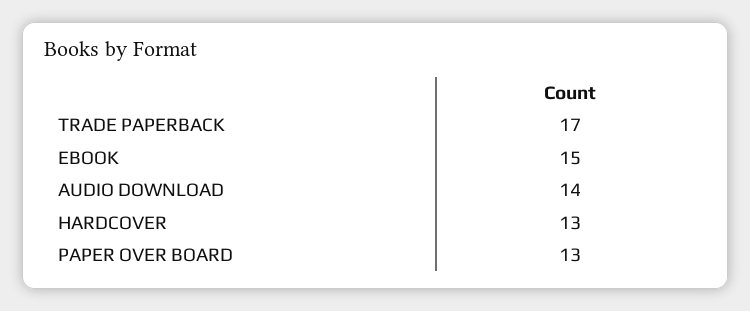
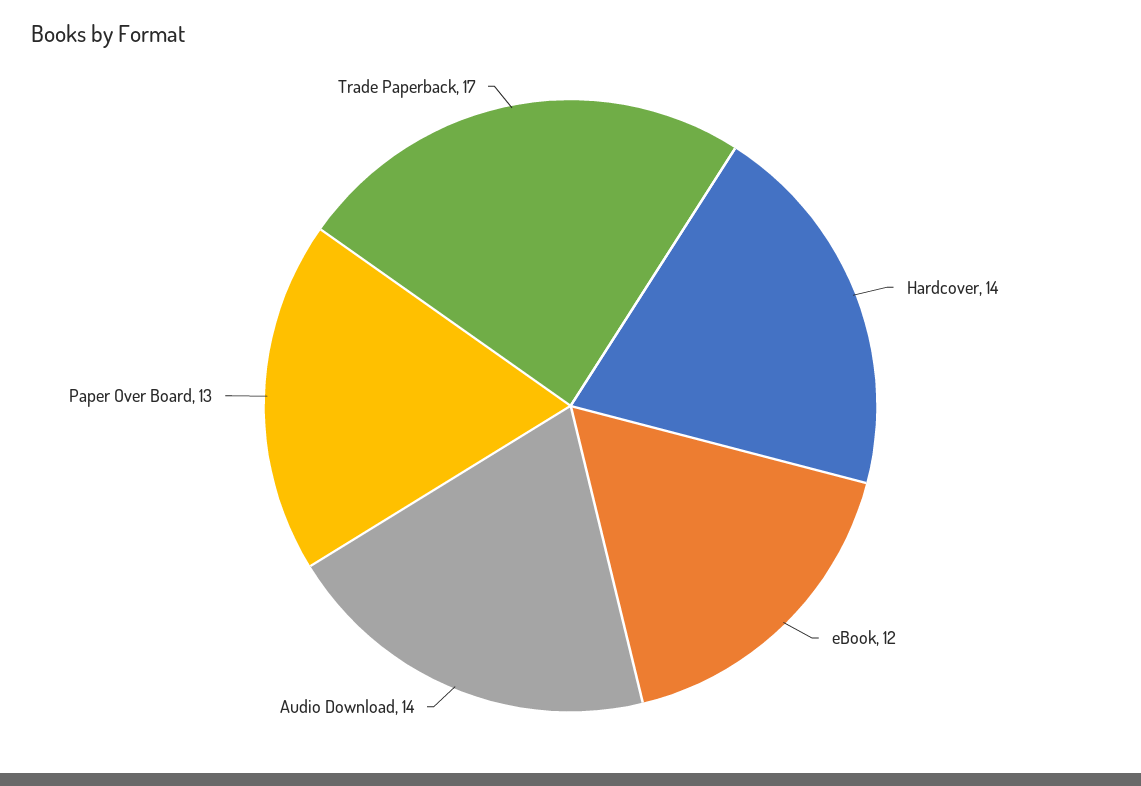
  {
    "TRADE PAPERBACK": 17,
-   "EBOOK": 15,
+   "EBOOK": 12,
    "AUDIO DOWNLOAD": 14,
-   "HARDCOVER": 13,
+   "HARDCOVER": 14,
    "PAPER OVER BOARD": 13
  }

